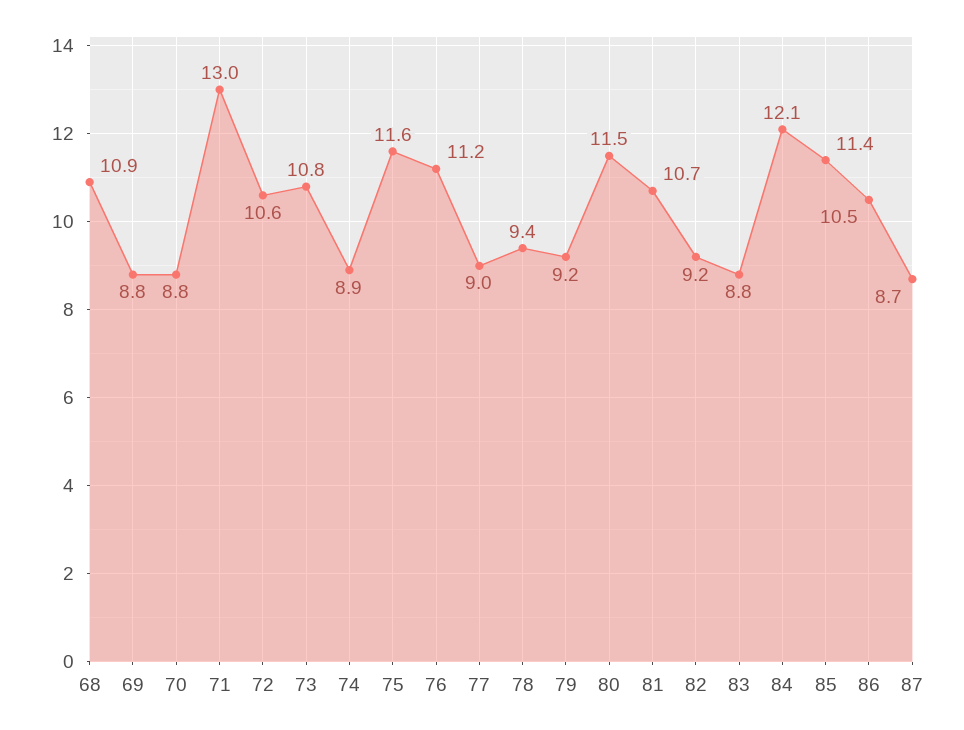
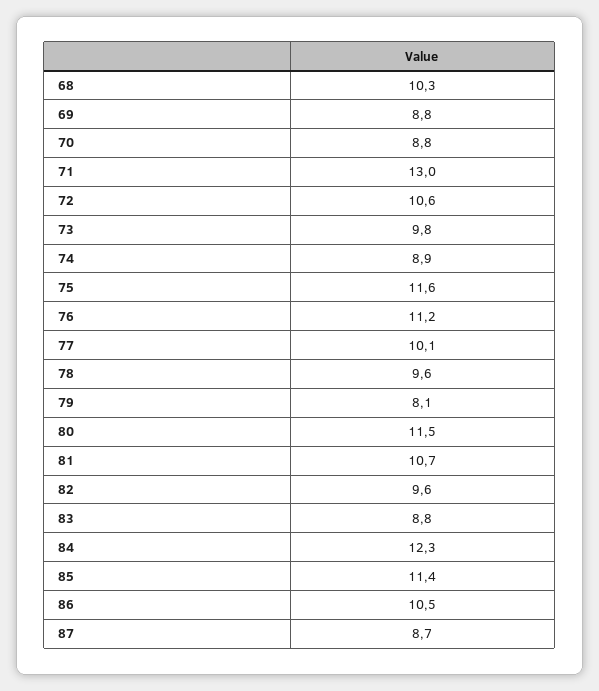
  {
-   "68": 10.9,
+   "68": 10.3,
    "69": 8.8,
    "70": 8.8,
    "71": 13,
    "72": 10.6,
-   "73": 10.8,
+   "73": 9.8,
    "74": 8.9,
    "75": 11.6,
    "76": 11.2,
-   "77": 9,
+   "77": 10.1,
-   "78": 9.4,
+   "78": 9.6,
-   "79": 9.2,
+   "79": 8.1,
    "80": 11.5,
    "81": 10.7,
-   "82": 9.2,
+   "82": 9.6,
    "83": 8.8,
-   "84": 12.1,
+   "84": 12.3,
    "85": 11.4,
    "86": 10.5,
    "87": 8.7
  }

